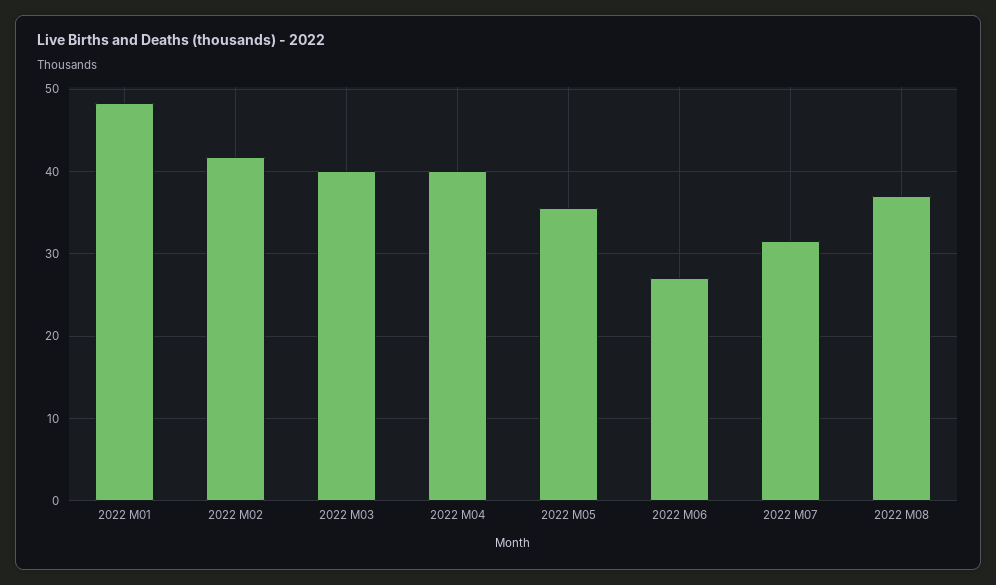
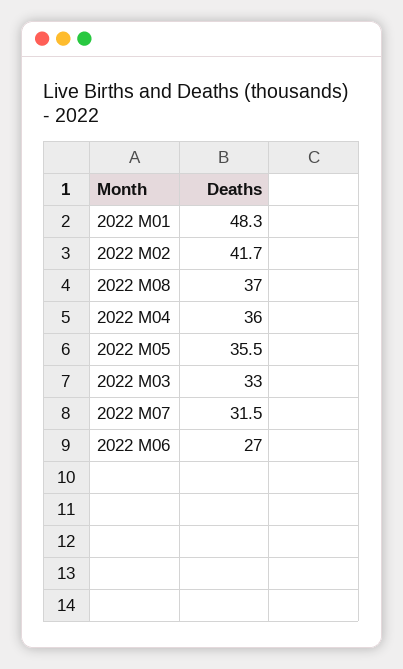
  {
    "2022 M01": 48.3,
    "2022 M02": 41.7,
-   "2022 M03": 40,
+   "2022 M03": 33,
-   "2022 M04": 40,
+   "2022 M04": 36,
    "2022 M05": 35.5,
    "2022 M06": 27,
    "2022 M07": 31.5,
    "2022 M08": 37
  }

